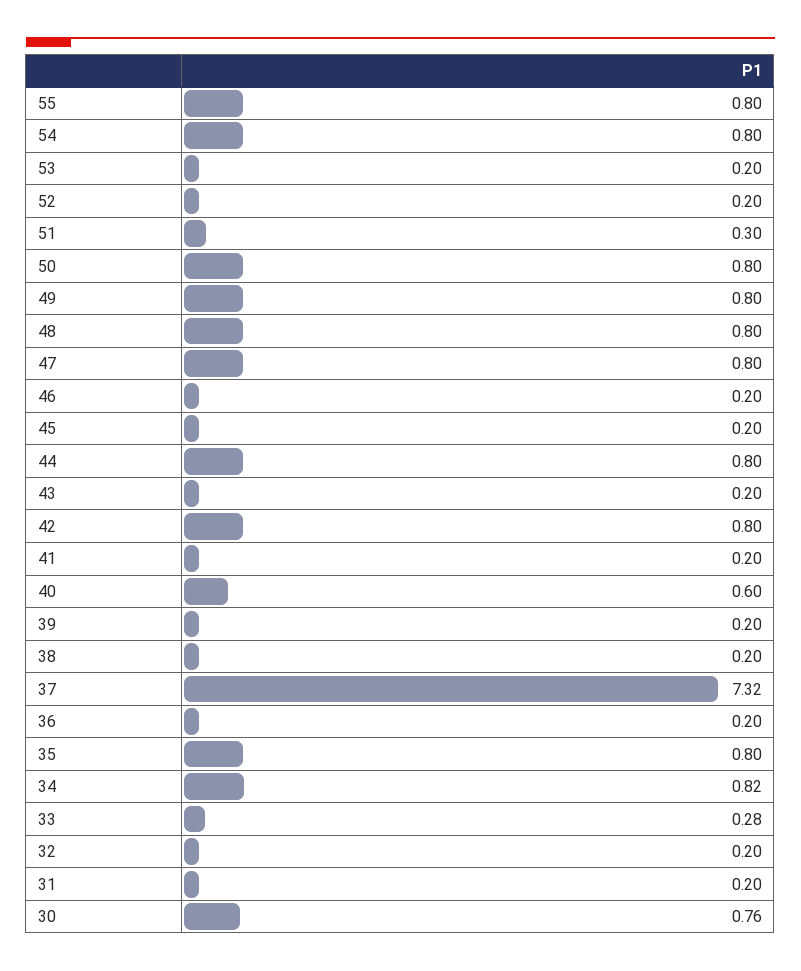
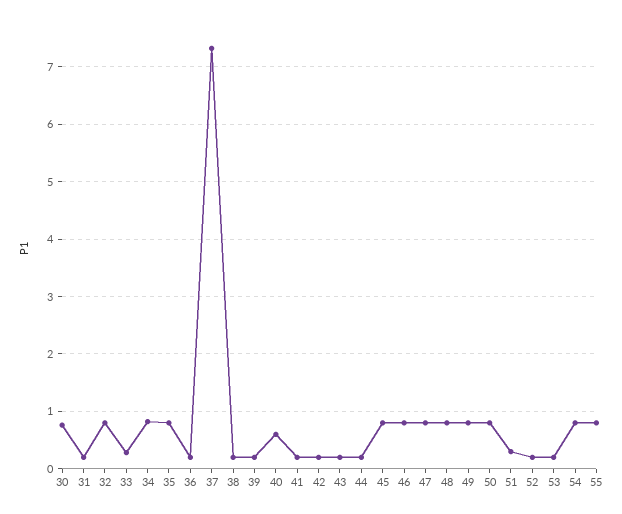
  {
    "55": 0.8,
    "54": 0.8,
    "53": 0.2,
    "52": 0.2,
    "51": 0.3,
    "50": 0.8,
    "49": 0.8,
    "48": 0.8,
    "47": 0.8,
-   "46": 0.2,
+   "46": 0.8,
-   "45": 0.2,
+   "45": 0.8,
-   "44": 0.8,
+   "44": 0.2,
    "43": 0.2,
-   "42": 0.8,
+   "42": 0.2,
    "41": 0.2,
    "40": 0.6,
    "39": 0.2,
    "38": 0.2,
    "37": 7.32,
    "36": 0.2,
    "35": 0.8,
    "34": 0.82,
    "33": 0.28,
-   "32": 0.2,
+   "32": 0.8,
    "31": 0.2,
    "30": 0.76
  }

